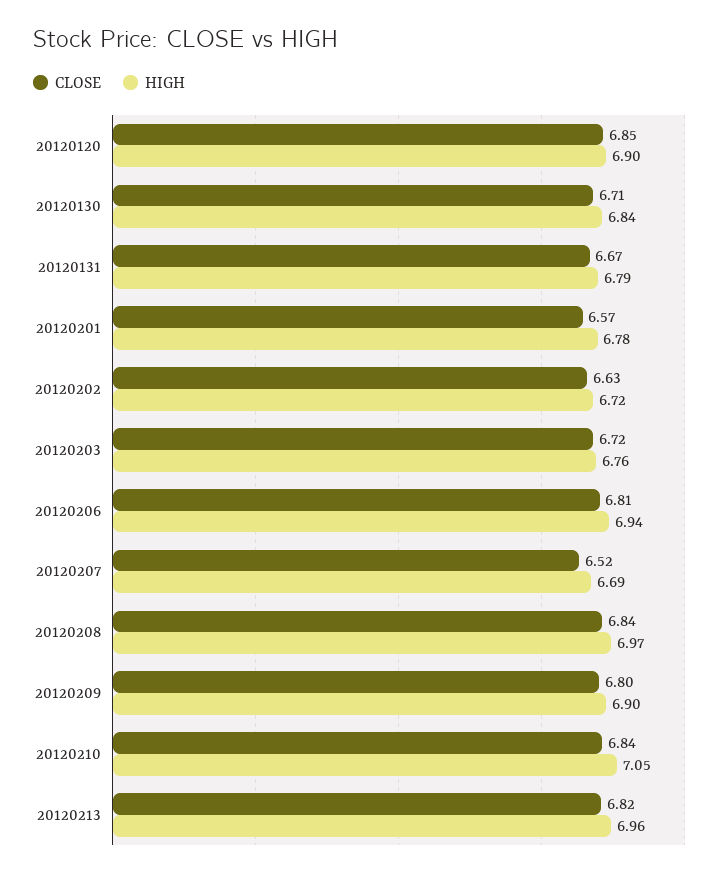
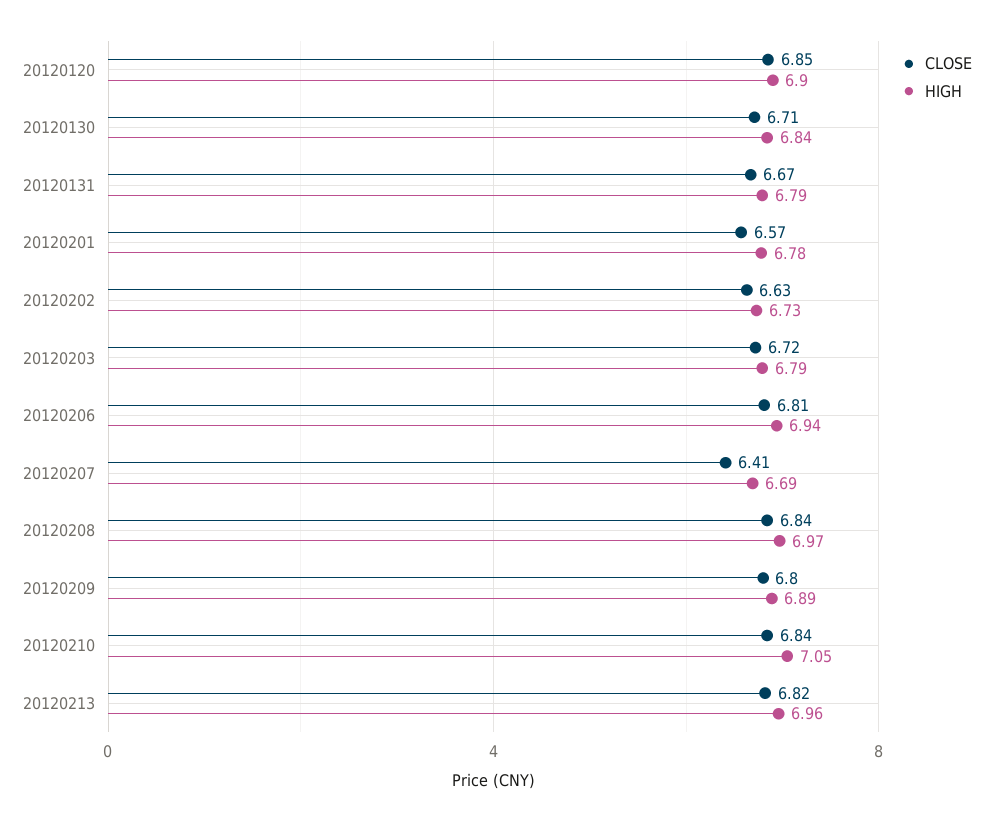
  {
    "CLOSE": {
      "20120120": 6.85,
      "20120130": 6.71,
      "20120131": 6.67,
      "20120201": 6.57,
      "20120202": 6.63,
      "20120203": 6.72,
      "20120206": 6.81,
-     "20120207": 6.52,
+     "20120207": 6.41,
      "20120208": 6.84,
      "20120209": 6.8,
      "20120210": 6.84,
      "20120213": 6.82
    },
    "HIGH": {
      "20120120": 6.9,
      "20120130": 6.84,
      "20120131": 6.79,
      "20120201": 6.78,
-     "20120202": 6.72,
+     "20120202": 6.73,
-     "20120203": 6.76,
+     "20120203": 6.79,
      "20120206": 6.94,
      "20120207": 6.69,
      "20120208": 6.97,
-     "20120209": 6.9,
+     "20120209": 6.89,
      "20120210": 7.05,
      "20120213": 6.96
    }
  }

